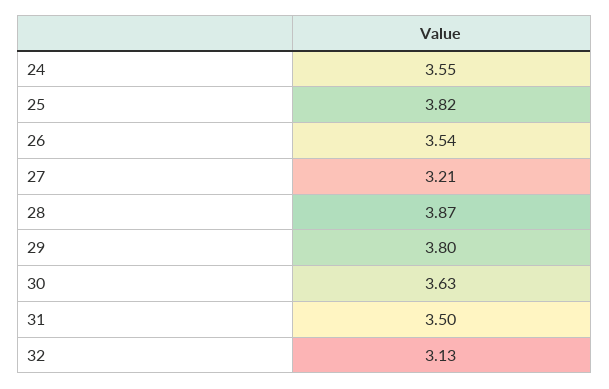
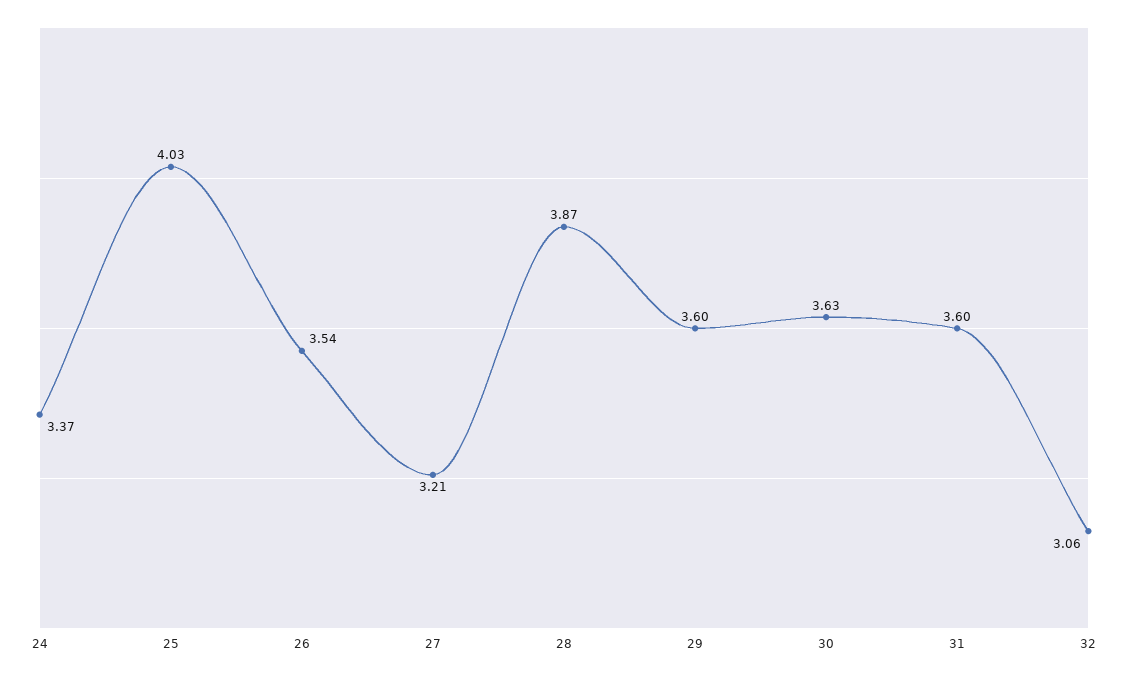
  {
-   "24": 3.55,
+   "24": 3.37,
-   "25": 3.82,
+   "25": 4.03,
    "26": 3.54,
    "27": 3.21,
    "28": 3.87,
-   "29": 3.8,
+   "29": 3.6,
    "30": 3.63,
-   "31": 3.5,
+   "31": 3.6,
-   "32": 3.13
+   "32": 3.06
  }

